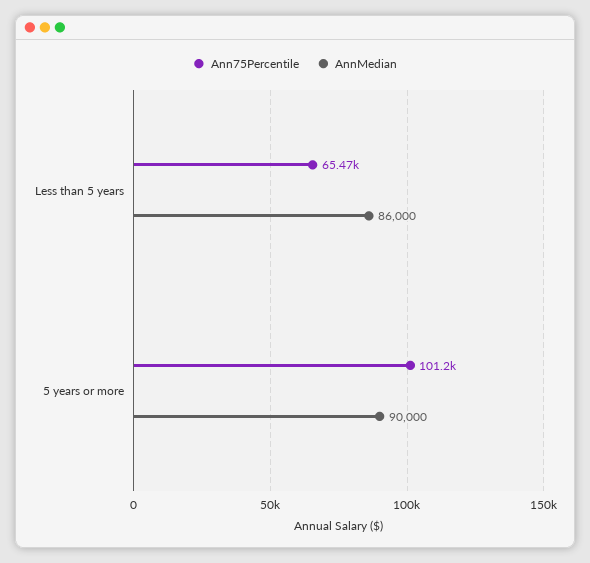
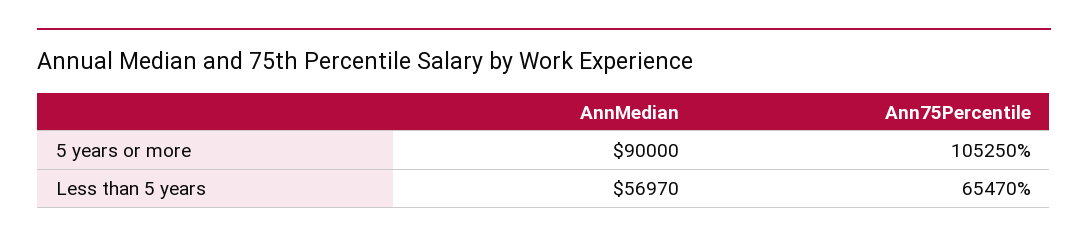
  {
    "Ann75Percentile": {
      "Less than 5 years": 65470,
-     "5 years or more": 101200
+     "5 years or more": 105250
    },
    "AnnMedian": {
-     "Less than 5 years": 86000,
+     "Less than 5 years": 56970,
      "5 years or more": 90000
    }
  }

